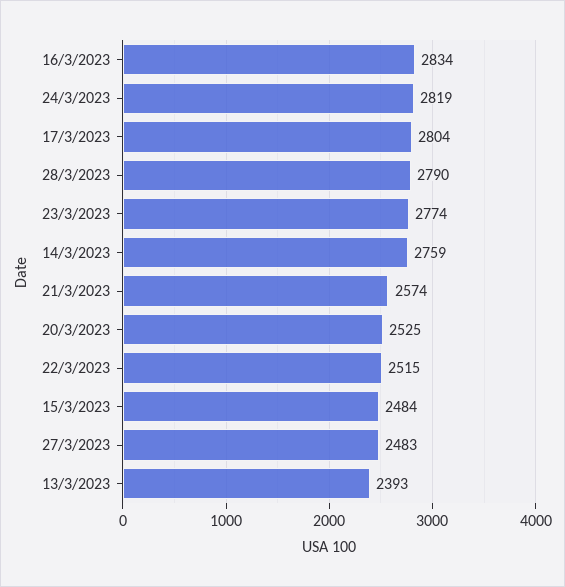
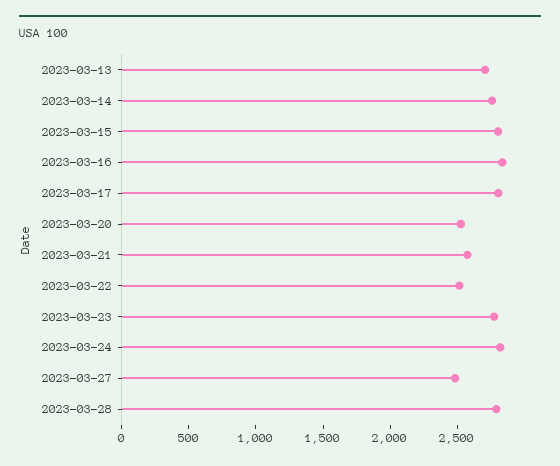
  {
    "16/3/2023": 2834,
    "24/3/2023": 2819,
    "17/3/2023": 2804,
    "28/3/2023": 2790,
    "23/3/2023": 2774,
    "14/3/2023": 2759,
    "21/3/2023": 2574,
    "20/3/2023": 2525,
    "22/3/2023": 2515,
-   "15/3/2023": 2484,
+   "15/3/2023": 2800,
    "27/3/2023": 2483,
-   "13/3/2023": 2393
+   "13/3/2023": 2700
  }

